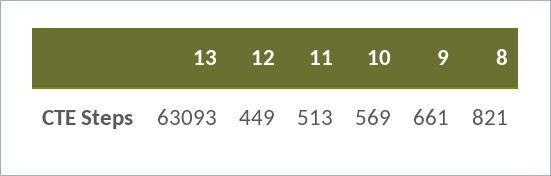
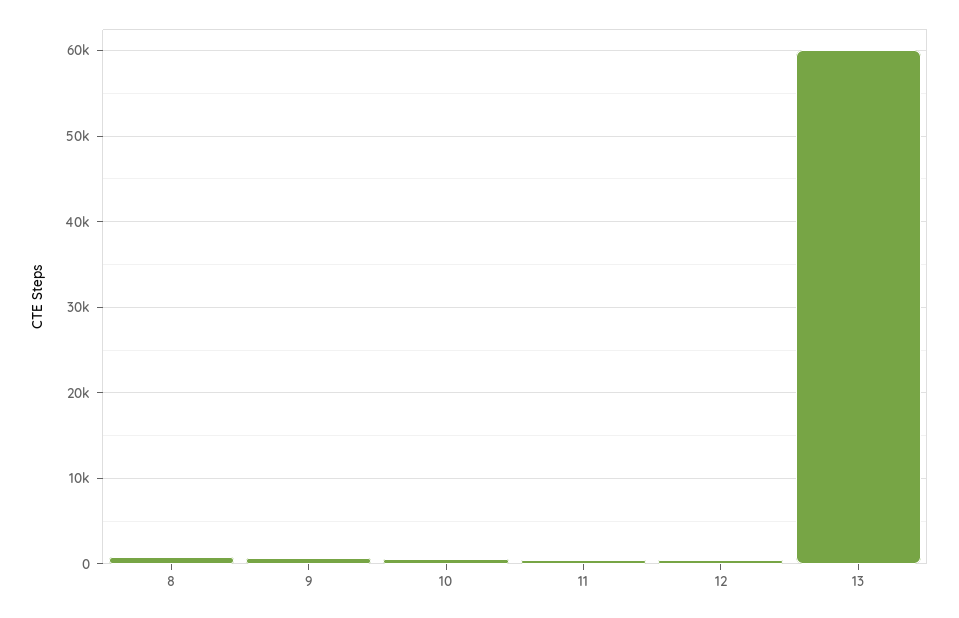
  {
-   "13": 63093,
+   "13": 60000,
    "12": 449,
    "11": 513,
    "10": 569,
    "9": 661,
    "8": 821
  }

